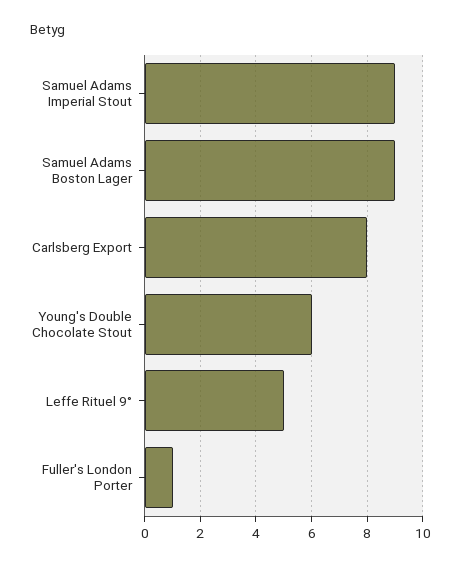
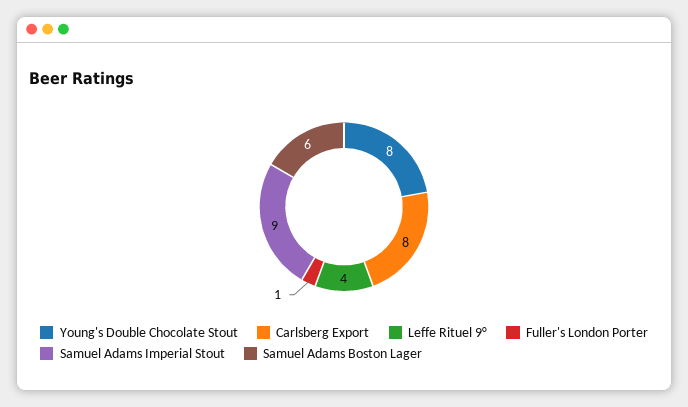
  {
    "Samuel Adams Imperial Stout": 9,
-   "Samuel Adams Boston Lager": 9,
+   "Samuel Adams Boston Lager": 6,
    "Carlsberg Export": 8,
-   "Young's Double Chocolate Stout": 6,
+   "Young's Double Chocolate Stout": 8,
-   "Leffe Rituel 9°": 5,
+   "Leffe Rituel 9°": 4,
    "Fuller's London Porter": 1
  }

